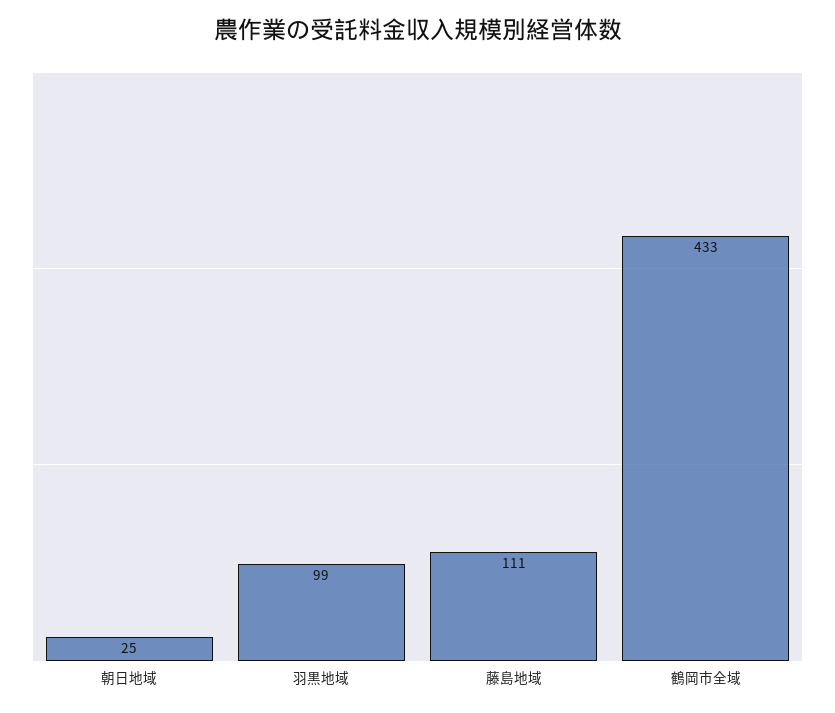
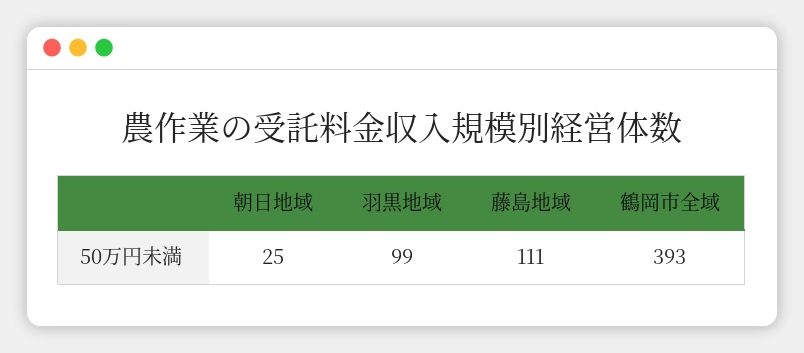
  {
    "朝日地域": 25,
    "羽黒地域": 99,
    "藤島地域": 111,
-   "鶴岡市全域": 433
+   "鶴岡市全域": 393
  }

